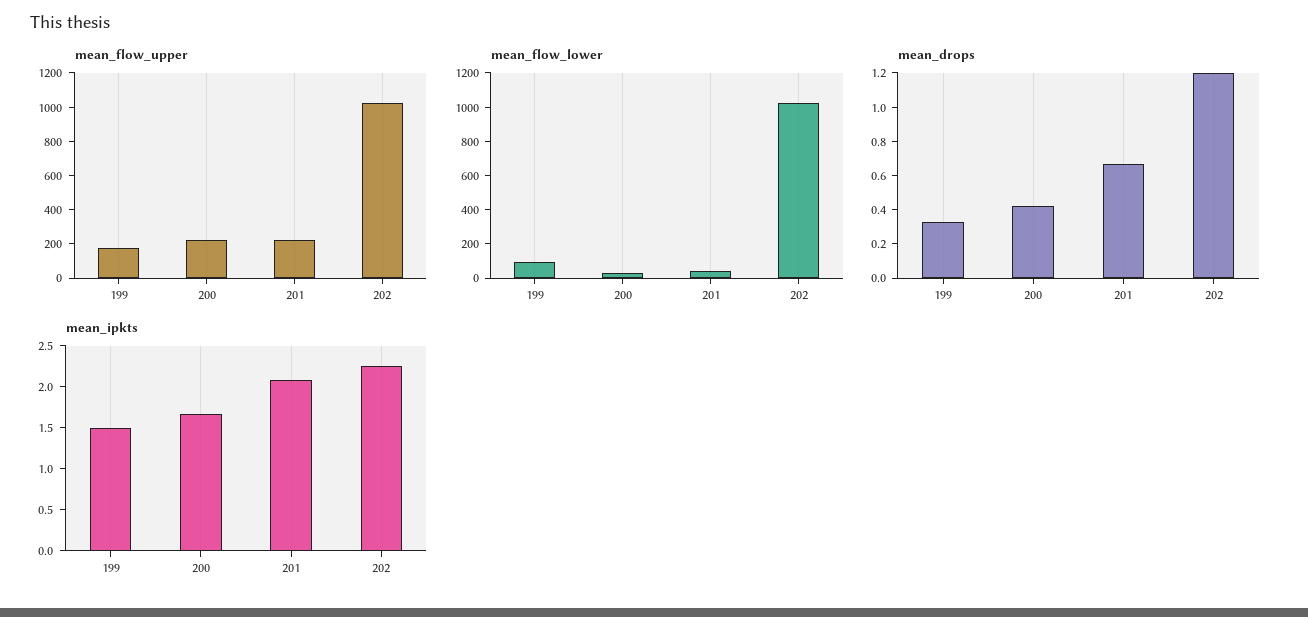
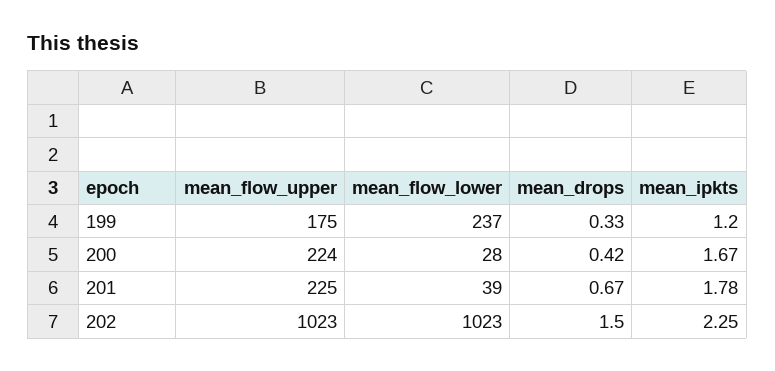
  {
    "mean_flow_upper": {
      "199": 175,
      "200": 224,
      "201": 225,
      "202": 1023
    },
    "mean_flow_lower": {
-     "199": 100,
+     "199": 237,
      "200": 28,
      "201": 39,
      "202": 1023
    },
    "mean_drops": {
      "199": 0.33,
      "200": 0.42,
      "201": 0.67,
-     "202": 1.2
+     "202": 1.5
    },
    "mean_ipkts": {
-     "199": 1.5,
+     "199": 1.2,
      "200": 1.67,
-     "201": 2.1,
+     "201": 1.78,
      "202": 2.25
    }
  }

